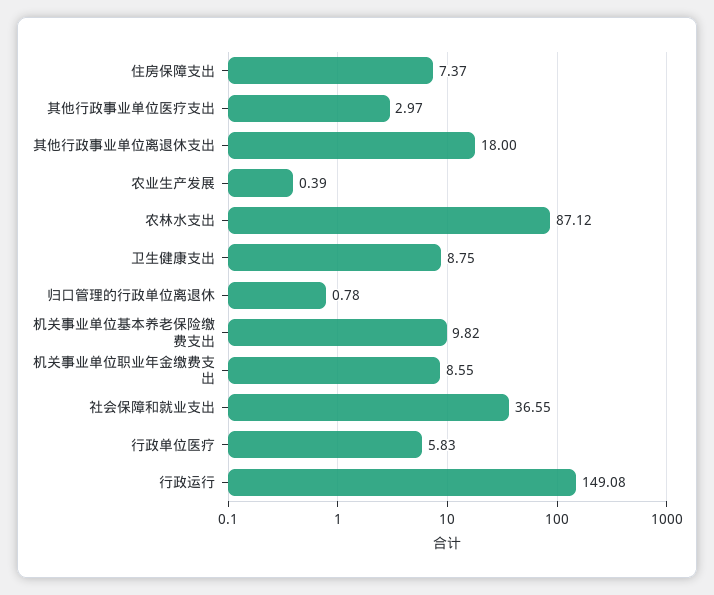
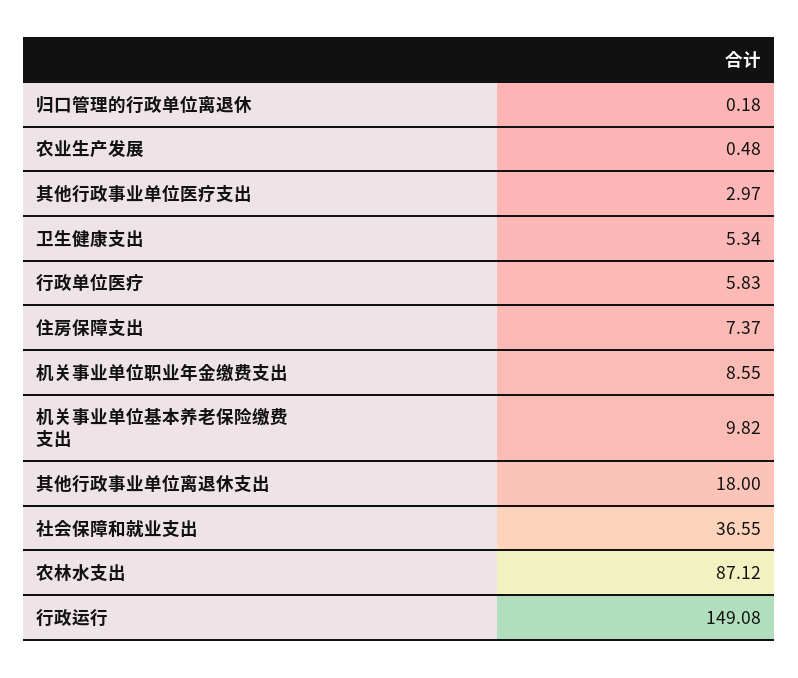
  {
    "住房保障支出": 7.37,
    "其他行政事业单位医疗支出": 2.97,
    "其他行政事业单位离退休支出": 18,
-   "农业生产发展": 0.39,
+   "农业生产发展": 0.48,
    "农林水支出": 87.12,
-   "卫生健康支出": 8.75,
+   "卫生健康支出": 5.34,
-   "归口管理的行政单位离退休": 0.78,
+   "归口管理的行政单位离退休": 0.18,
    "机关事业单位基本养老保险缴费支出": 9.82,
    "机关事业单位职业年金缴费支出": 8.55,
    "社会保障和就业支出": 36.55,
    "行政单位医疗": 5.83,
    "行政运行": 149.08
  }

